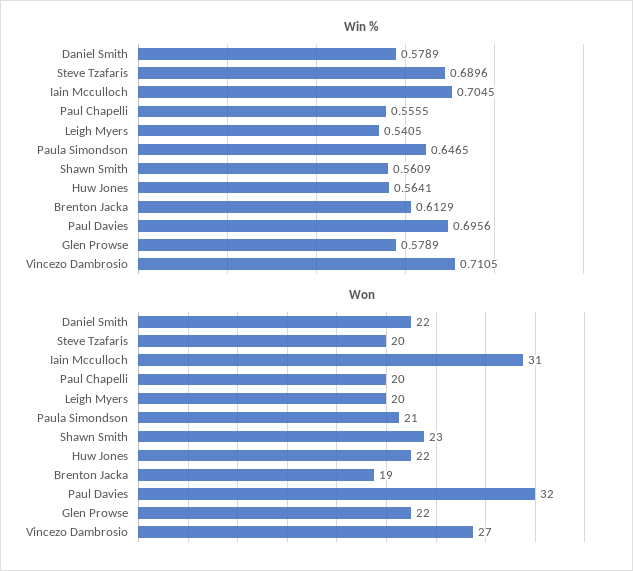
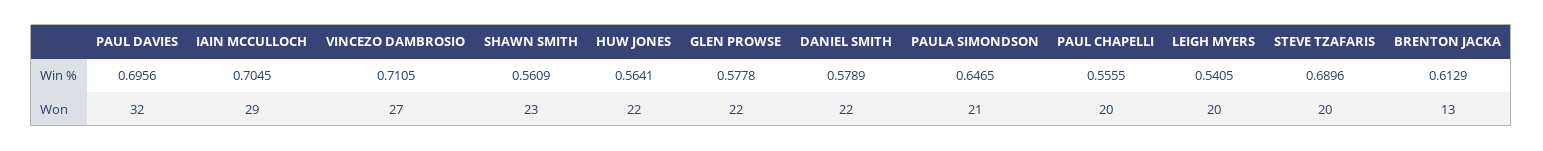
  {
    "Win %": {
      "Daniel Smith": 0.5789,
      "Steve Tzafaris": 0.6896,
      "Iain Mcculloch": 0.7045,
      "Paul Chapelli": 0.5555,
      "Leigh Myers": 0.5405,
      "Paula Simondson": 0.6465,
      "Shawn Smith": 0.5609,
      "Huw Jones": 0.5641,
      "Brenton Jacka": 0.6129,
      "Paul Davies": 0.6956,
-     "Glen Prowse": 0.5789,
+     "Glen Prowse": 0.5778,
      "Vincezo Dambrosio": 0.7105
    },
    "Won": {
      "Daniel Smith": 22,
      "Steve Tzafaris": 20,
-     "Iain Mcculloch": 31,
+     "Iain Mcculloch": 29,
      "Paul Chapelli": 20,
      "Leigh Myers": 20,
      "Paula Simondson": 21,
      "Shawn Smith": 23,
      "Huw Jones": 22,
-     "Brenton Jacka": 19,
+     "Brenton Jacka": 13,
      "Paul Davies": 32,
      "Glen Prowse": 22,
      "Vincezo Dambrosio": 27
    }
  }

